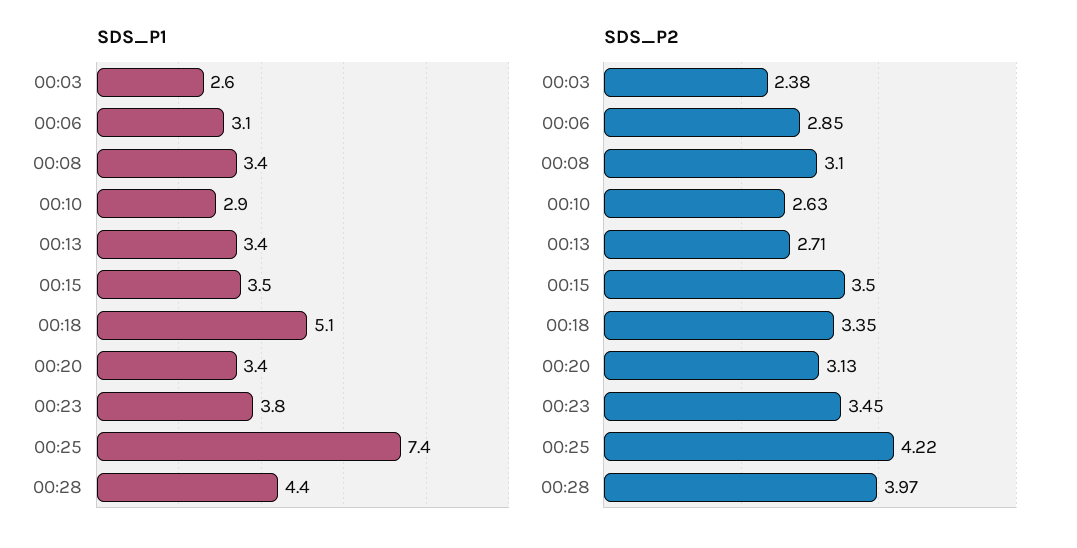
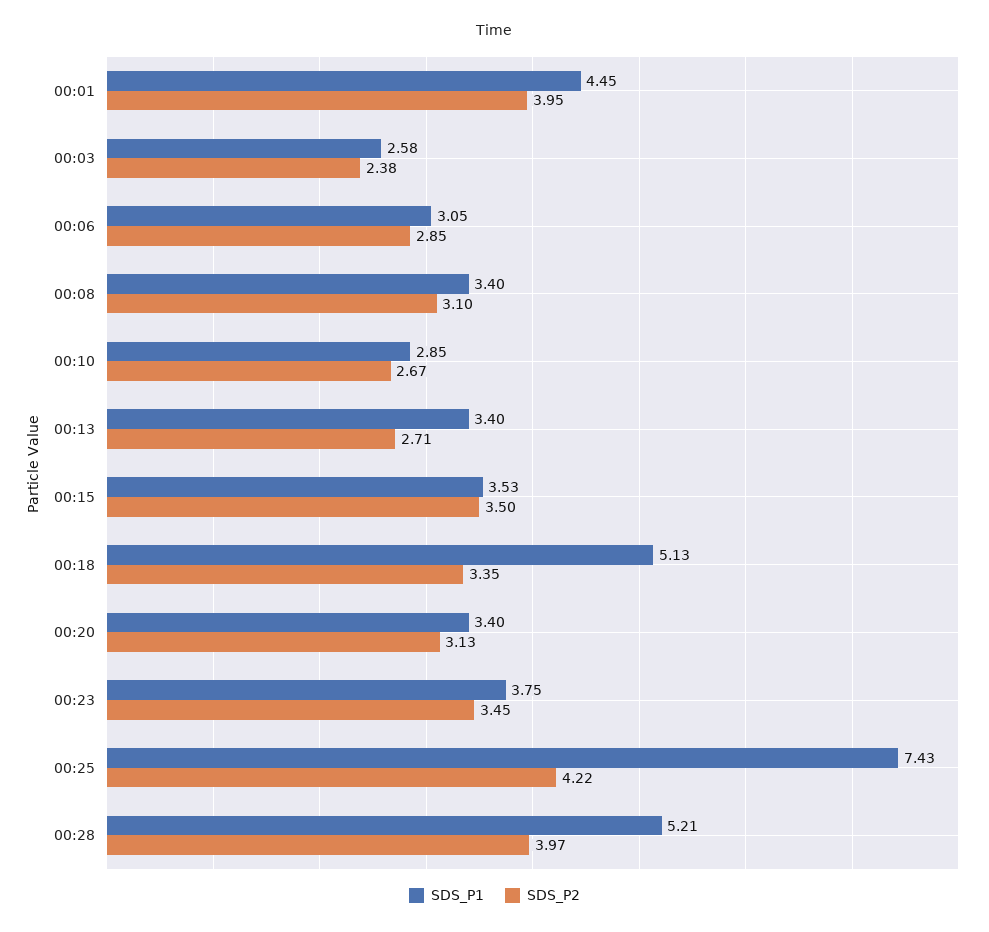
  {
    "SDS_P1": {
      "00:03": 2.58,
      "00:06": 3.05,
      "00:08": 3.4,
      "00:10": 2.85,
      "00:13": 3.4,
      "00:15": 3.53,
      "00:18": 5.13,
      "00:20": 3.4,
      "00:23": 3.75,
      "00:25": 7.43,
-     "00:28": 4.4
+     "00:28": 5.21,
+     "00:01": 4.45
    },
    "SDS_P2": {
      "00:03": 2.38,
      "00:06": 2.85,
      "00:08": 3.1,
-     "00:10": 2.63,
+     "00:10": 2.67,
      "00:13": 2.71,
      "00:15": 3.5,
      "00:18": 3.35,
      "00:20": 3.13,
      "00:23": 3.45,
      "00:25": 4.22,
-     "00:28": 3.97
+     "00:28": 3.97,
+     "00:01": 3.95
    }
  }

